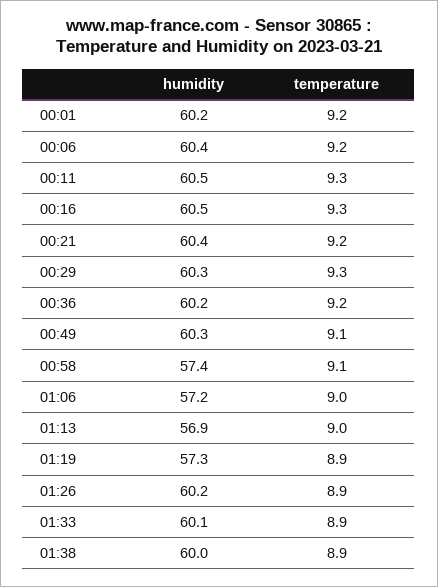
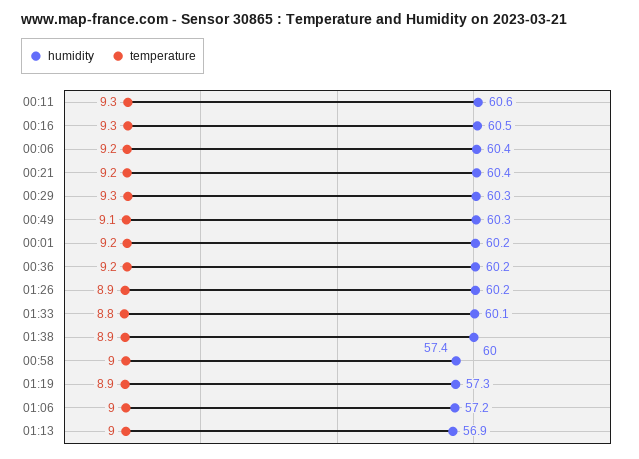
  {
    "humidity": {
      "00:01": 60.2,
      "00:06": 60.4,
-     "00:11": 60.5,
+     "00:11": 60.6,
      "00:16": 60.5,
      "00:21": 60.4,
      "00:29": 60.3,
      "00:36": 60.2,
      "00:49": 60.3,
      "00:58": 57.4,
      "01:06": 57.2,
      "01:13": 56.9,
      "01:19": 57.3,
      "01:26": 60.2,
      "01:33": 60.1,
      "01:38": 60
    },
    "temperature": {
      "00:01": 9.2,
      "00:06": 9.2,
      "00:11": 9.3,
      "00:16": 9.3,
      "00:21": 9.2,
      "00:29": 9.3,
      "00:36": 9.2,
      "00:49": 9.1,
-     "00:58": 9.1,
+     "00:58": 9,
      "01:06": 9,
      "01:13": 9,
      "01:19": 8.9,
      "01:26": 8.9,
-     "01:33": 8.9,
+     "01:33": 8.8,
      "01:38": 8.9
    }
  }

